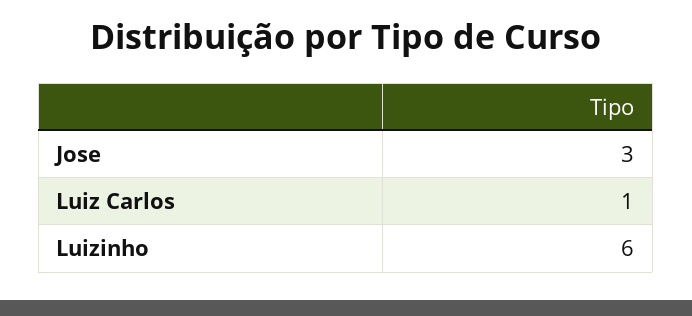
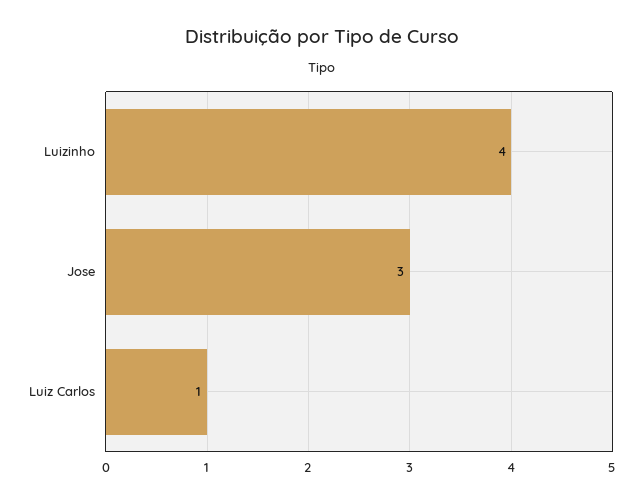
  {
    "Jose": 3,
    "Luiz Carlos": 1,
-   "Luizinho": 6
+   "Luizinho": 4
  }

